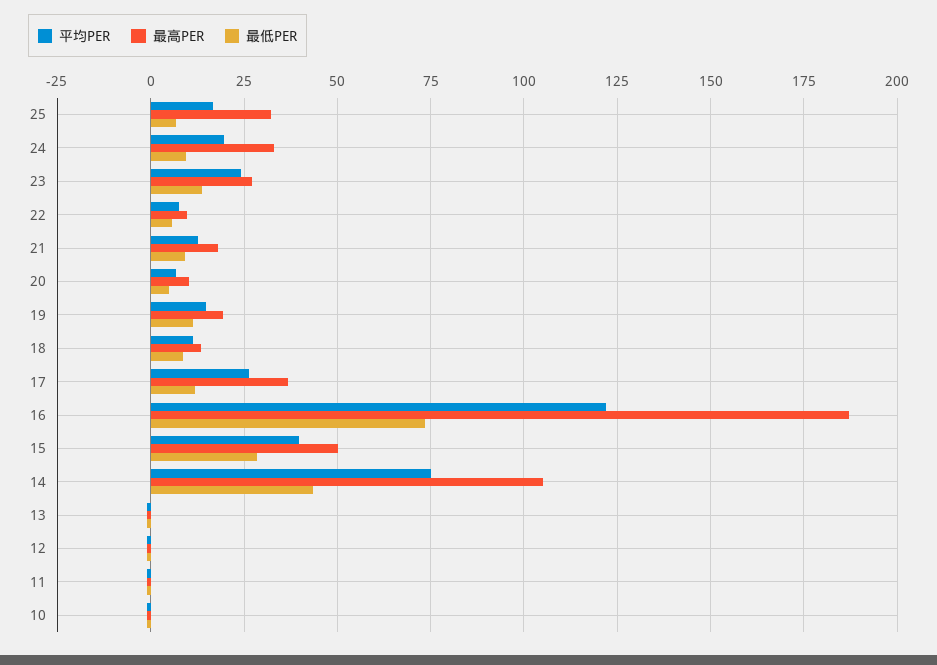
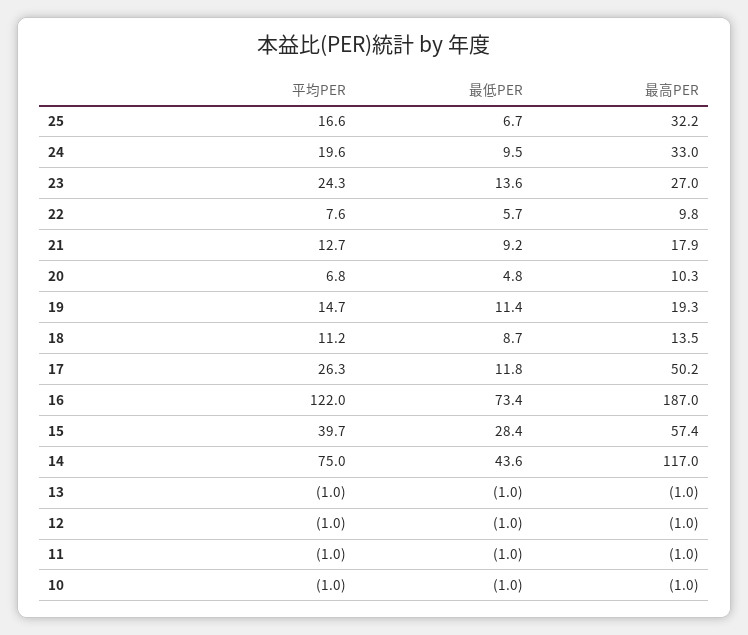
  {
    "平均PER": {
      "25": 16.6,
      "24": 19.6,
      "23": 24.3,
      "22": 7.6,
      "21": 12.7,
      "20": 6.8,
      "19": 14.7,
      "18": 11.2,
      "17": 26.3,
      "16": 122,
      "15": 39.7,
      "14": 75,
      "13": -1,
      "12": -1,
      "11": -1,
      "10": -1
    },
    "最高PER": {
      "25": 32.2,
      "24": 33,
      "23": 27,
      "22": 9.8,
      "21": 17.9,
      "20": 10.3,
      "19": 19.3,
      "18": 13.5,
-     "17": 37.5,
+     "17": 50.2,
      "16": 187,
-     "15": 50,
+     "15": 57.4,
-     "14": 105,
+     "14": 117,
      "13": -1,
      "12": -1,
      "11": -1,
      "10": -1
    },
    "最低PER": {
      "25": 6.7,
      "24": 9.5,
      "23": 13.6,
      "22": 5.7,
      "21": 9.2,
      "20": 4.8,
      "19": 11.4,
      "18": 8.7,
      "17": 11.8,
      "16": 73.4,
      "15": 28.4,
      "14": 43.6,
      "13": -1,
      "12": -1,
      "11": -1,
      "10": -1
    }
  }

